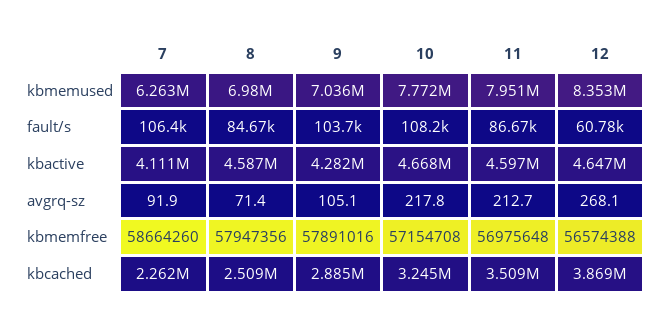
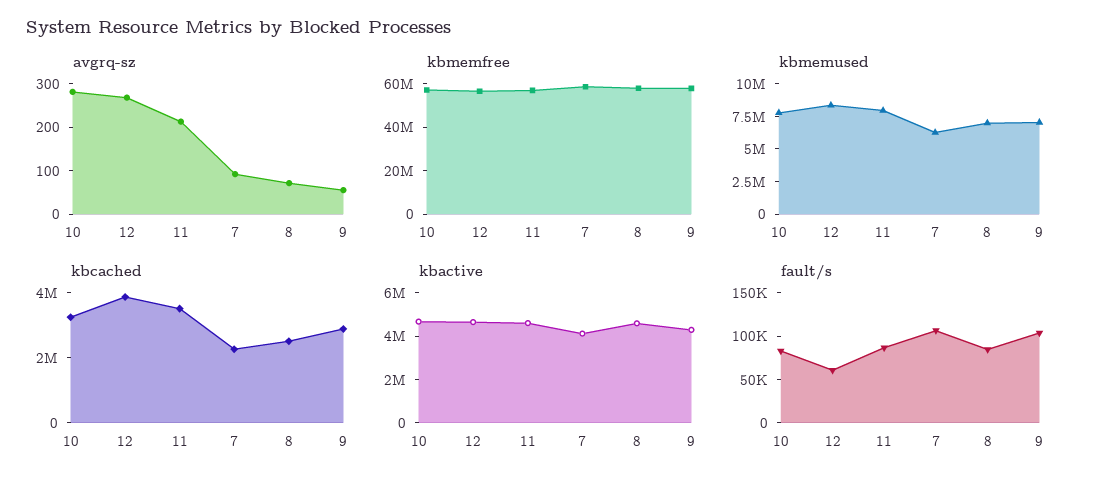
  {
    "kbmemused": {
      "7": 6263000,
      "8": 6980000,
      "9": 7036000,
      "10": 7772000,
      "11": 7951000,
      "12": 8353000
    },
    "fault/s": {
      "7": 106400,
      "8": 84670,
      "9": 103700,
-     "10": 108200,
+     "10": 80000,
      "11": 86670,
      "12": 60780
    },
    "kbactive": {
      "7": 4111000,
      "8": 4587000,
      "9": 4282000,
      "10": 4668000,
      "11": 4597000,
      "12": 4647000
    },
    "avgrq-sz": {
      "7": 91.9,
      "8": 71.4,
-     "9": 105.1,
+     "9": 60,
-     "10": 217.8,
+     "10": 280,
      "11": 212.7,
      "12": 268.1
    },
    "kbmemfree": {
      "7": 58664260,
      "8": 57947356,
      "9": 57891016,
      "10": 57154708,
      "11": 56975648,
      "12": 56574388
    },
    "kbcached": {
      "7": 2262000,
      "8": 2509000,
      "9": 2885000,
      "10": 3245000,
      "11": 3509000,
      "12": 3869000
    }
  }

